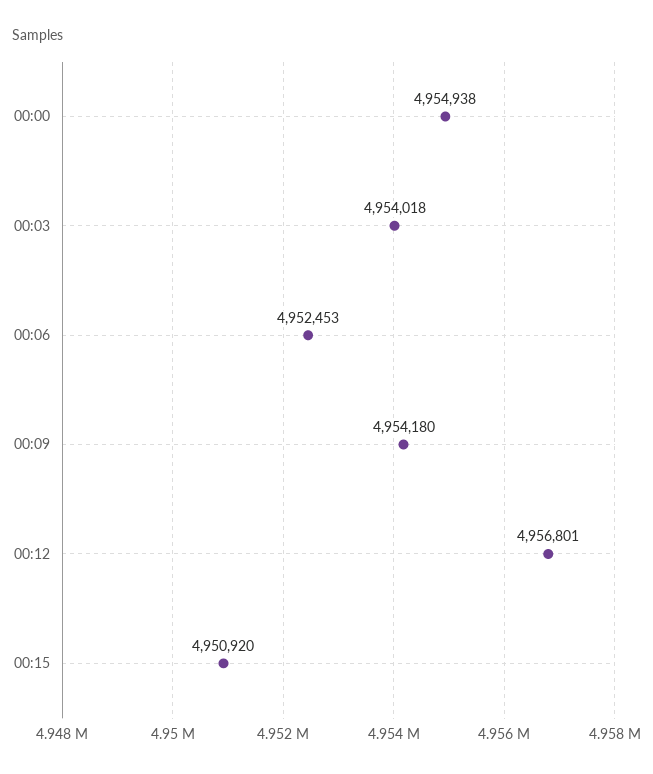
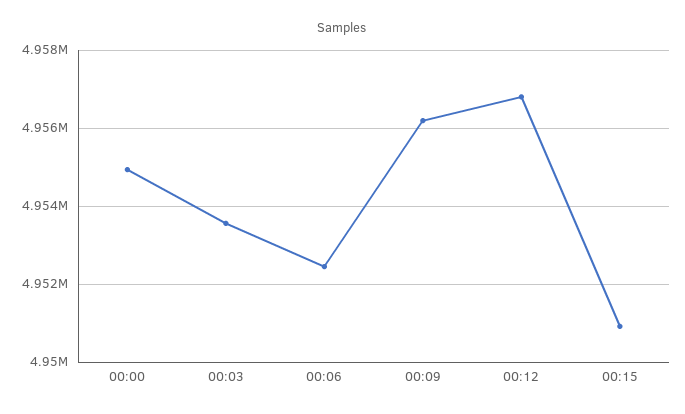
  {
    "00:00": 4954938,
-   "00:03": 4954018,
+   "00:03": 4953600,
    "00:06": 4952453,
-   "00:09": 4954180,
+   "00:09": 4956200,
    "00:12": 4956801,
    "00:15": 4950920
  }

